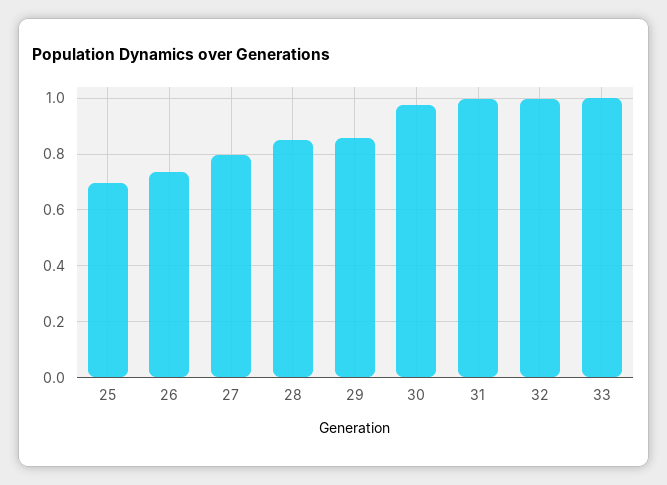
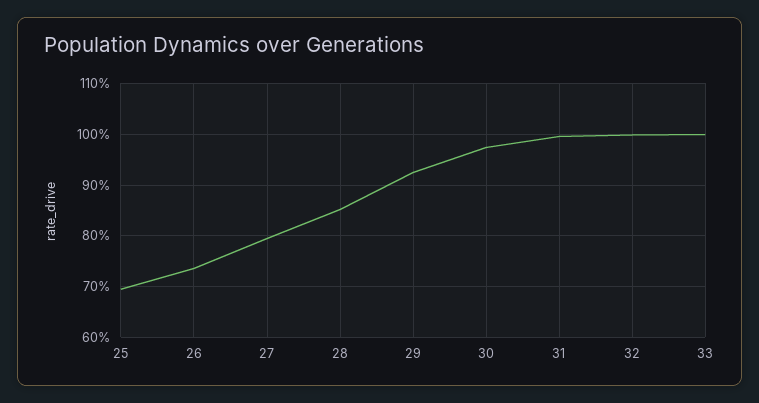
  {
    "25": 0.7,
    "26": 0.74,
    "27": 0.8,
    "28": 0.86,
-   "29": 0.85,
+   "29": 0.92,
    "30": 0.98,
    "31": 1,
    "32": 1,
    "33": 1
  }

